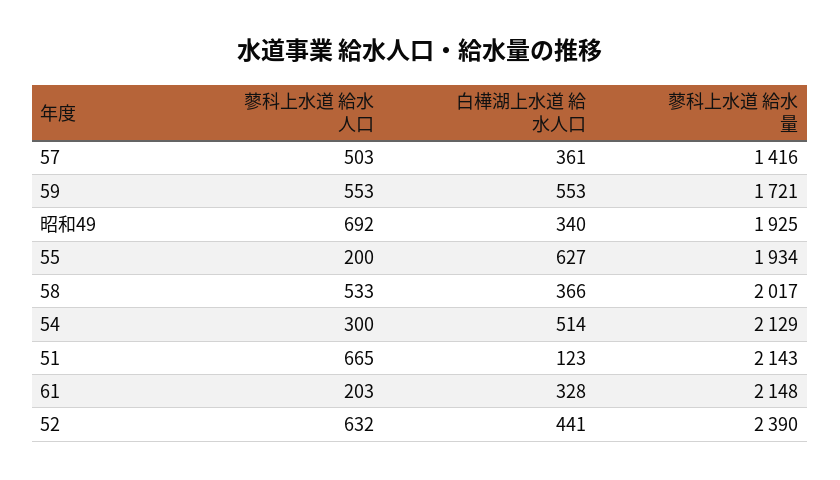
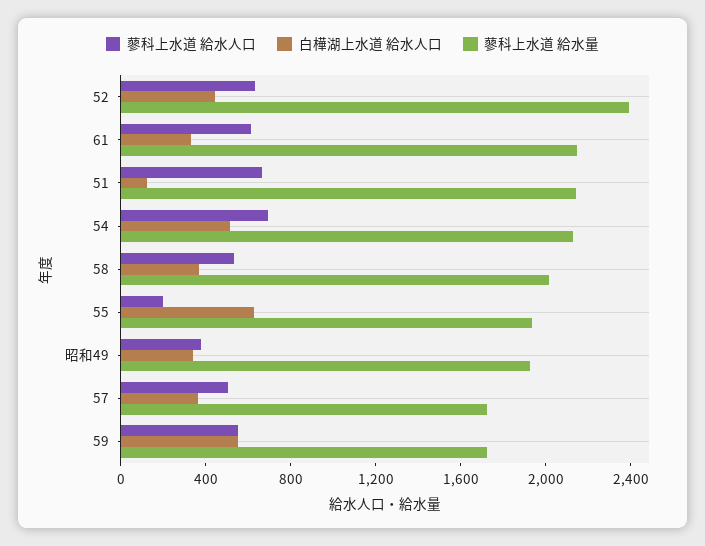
  {
    "蓼科上水道 給水人口": {
      "57": 503,
      "59": 553,
-     "昭和49": 692,
+     "昭和49": 400,
      "55": 200,
      "58": 533,
-     "54": 300,
+     "54": 700,
      "51": 665,
-     "61": 203,
+     "61": 600,
      "52": 632
    },
    "白樺湖上水道 給水人口": {
      "57": 361,
      "59": 553,
      "昭和49": 340,
      "55": 627,
      "58": 366,
      "54": 514,
      "51": 123,
      "61": 328,
      "52": 441
    },
    "蓼科上水道 給水量": {
-     "57": 1416,
+     "57": 1700,
      "59": 1721,
      "昭和49": 1925,
      "55": 1934,
      "58": 2017,
      "54": 2129,
      "51": 2143,
      "61": 2148,
      "52": 2390
    }
  }

